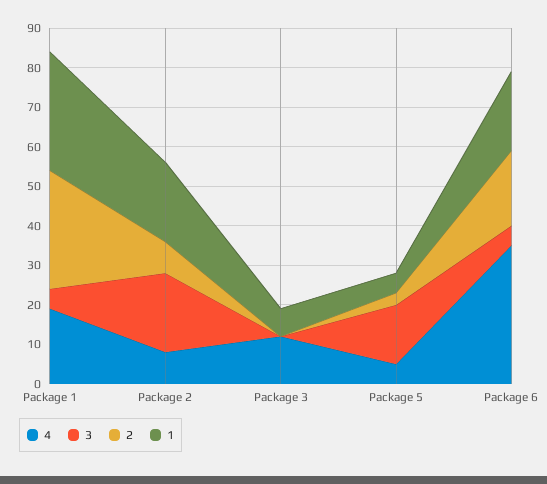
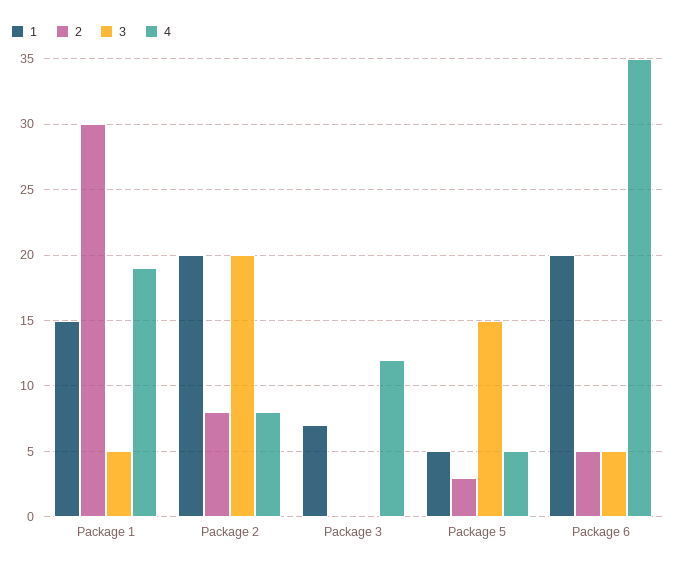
  {
    "4": {
      "Package 1": 19,
      "Package 2": 8,
      "Package 3": 12,
      "Package 5": 5,
      "Package 6": 35
    },
    "3": {
      "Package 1": 5,
      "Package 2": 20,
      "Package 3": 0,
      "Package 5": 15,
      "Package 6": 5
    },
    "2": {
      "Package 1": 30,
      "Package 2": 8,
      "Package 3": 0,
      "Package 5": 3,
-     "Package 6": 20
+     "Package 6": 5
    },
    "1": {
-     "Package 1": 30,
+     "Package 1": 15,
      "Package 2": 20,
      "Package 3": 7,
      "Package 5": 5,
      "Package 6": 20
    }
  }

